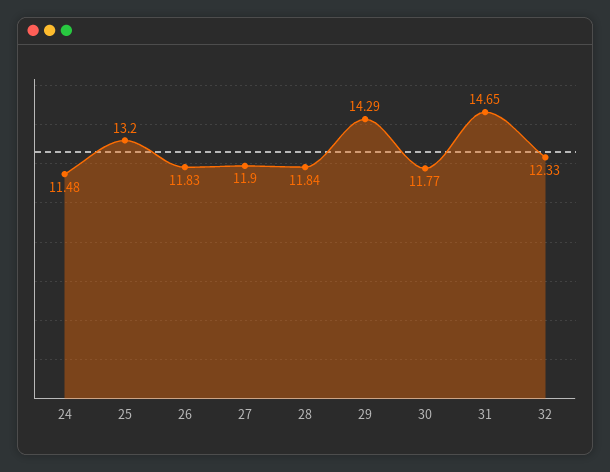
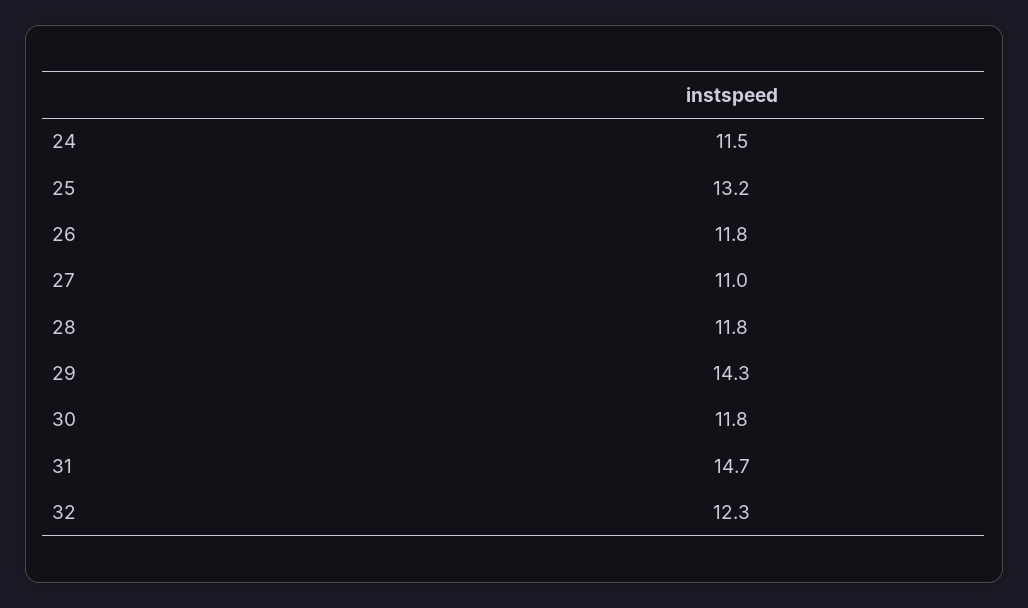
  {
    "24": 11.48,
    "25": 13.2,
    "26": 11.83,
-   "27": 11.9,
+   "27": 11,
    "28": 11.84,
    "29": 14.29,
    "30": 11.77,
    "31": 14.65,
    "32": 12.33
  }

